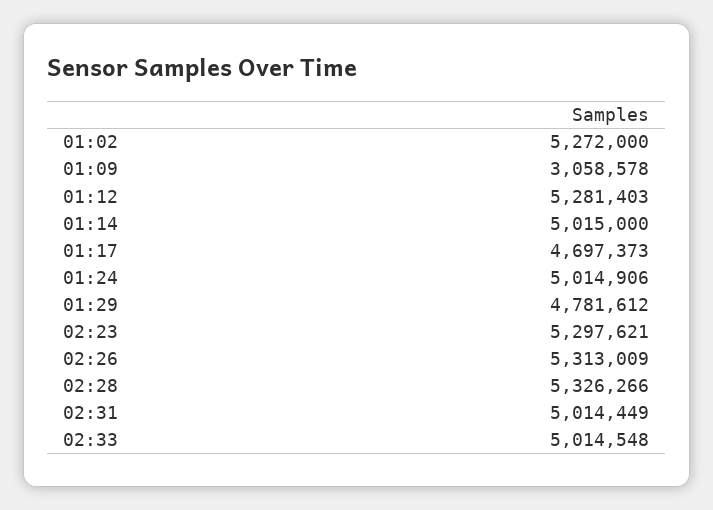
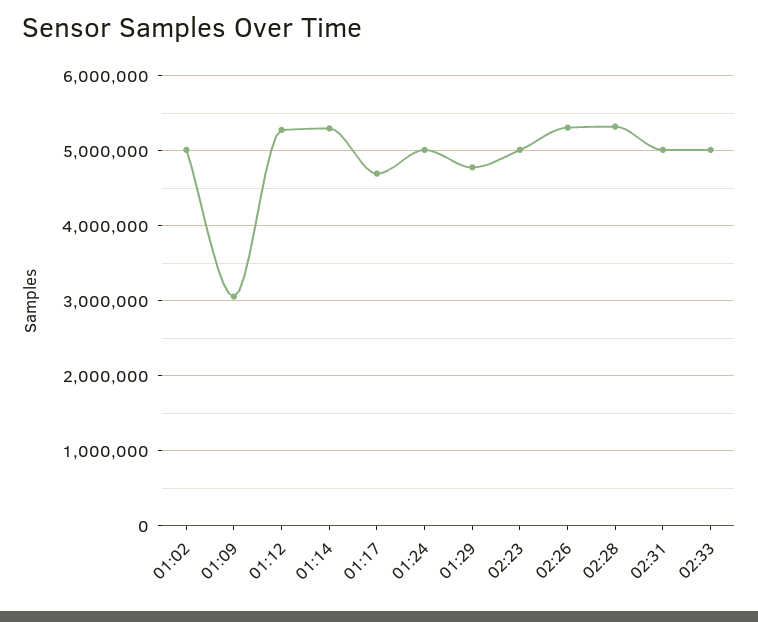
  {
-   "01:02": 5272000,
+   "01:02": 5000000,
    "01:09": 3058578,
    "01:12": 5281403,
-   "01:14": 5015000,
+   "01:14": 5300000,
    "01:17": 4697373,
    "01:24": 5014906,
    "01:29": 4781612,
-   "02:23": 5297621,
+   "02:23": 5000000,
    "02:26": 5313009,
    "02:28": 5326266,
    "02:31": 5014449,
    "02:33": 5014548
  }

